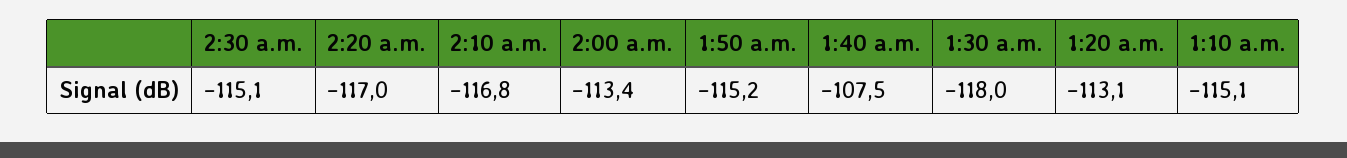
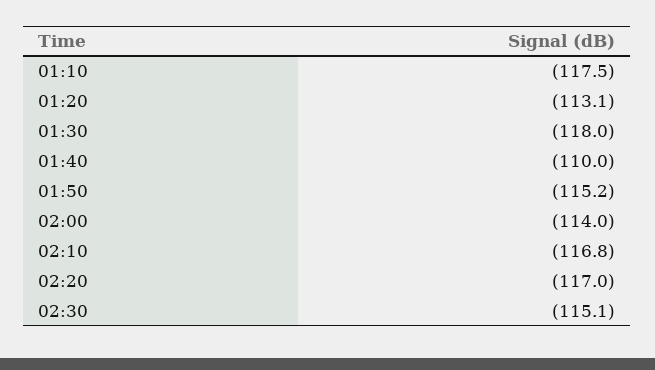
  {
    "2:30 a.m.": -115.1,
    "2:20 a.m.": -117,
    "2:10 a.m.": -116.8,
-   "2:00 a.m.": -113.4,
+   "2:00 a.m.": -114,
    "1:50 a.m.": -115.2,
-   "1:40 a.m.": -107.5,
+   "1:40 a.m.": -110,
    "1:30 a.m.": -118,
    "1:20 a.m.": -113.1,
-   "1:10 a.m.": -115.1
+   "1:10 a.m.": -117.5
  }

